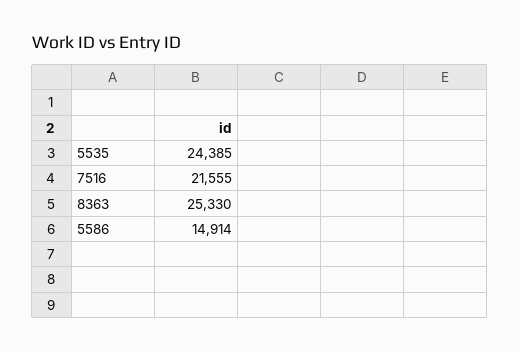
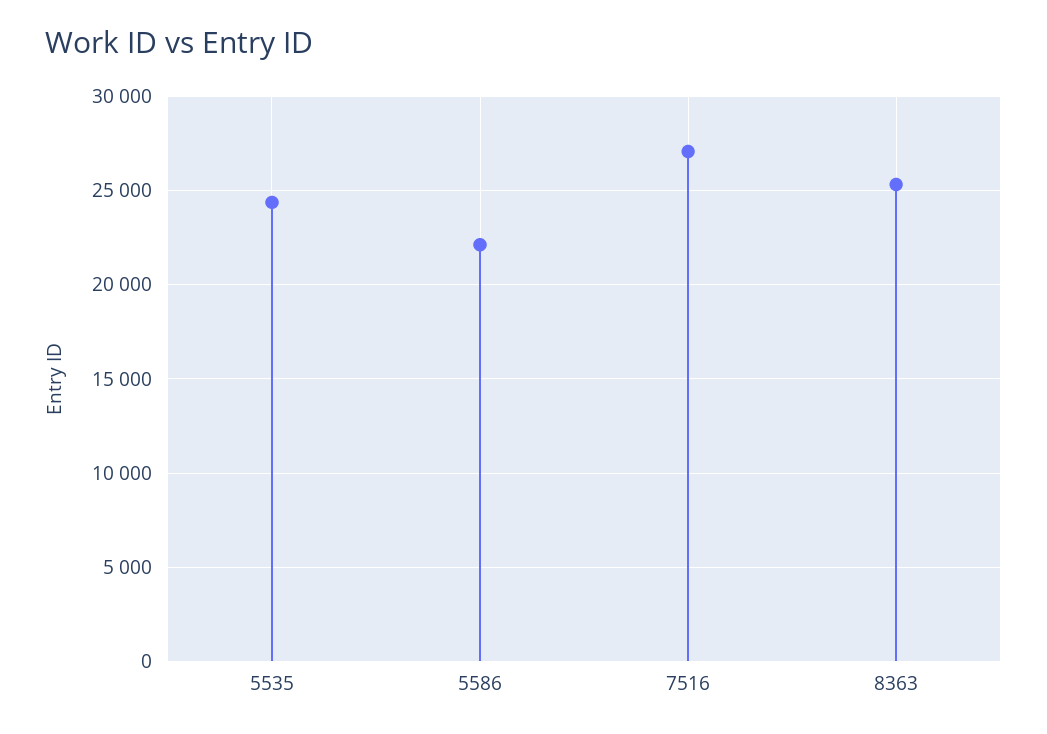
  {
    "5535": 24385,
-   "7516": 21555,
+   "7516": 27000,
    "8363": 25330,
-   "5586": 14914
+   "5586": 22000
  }

